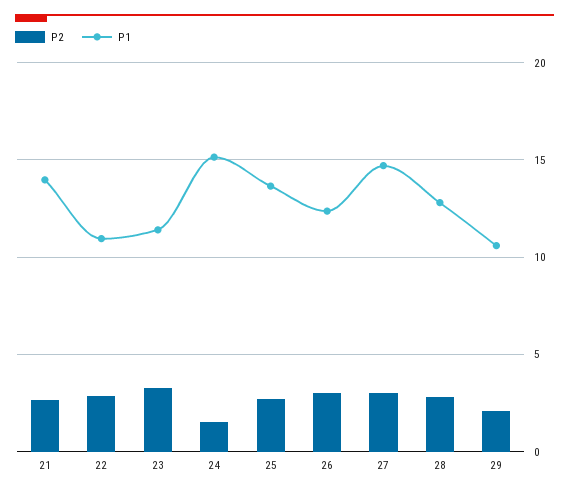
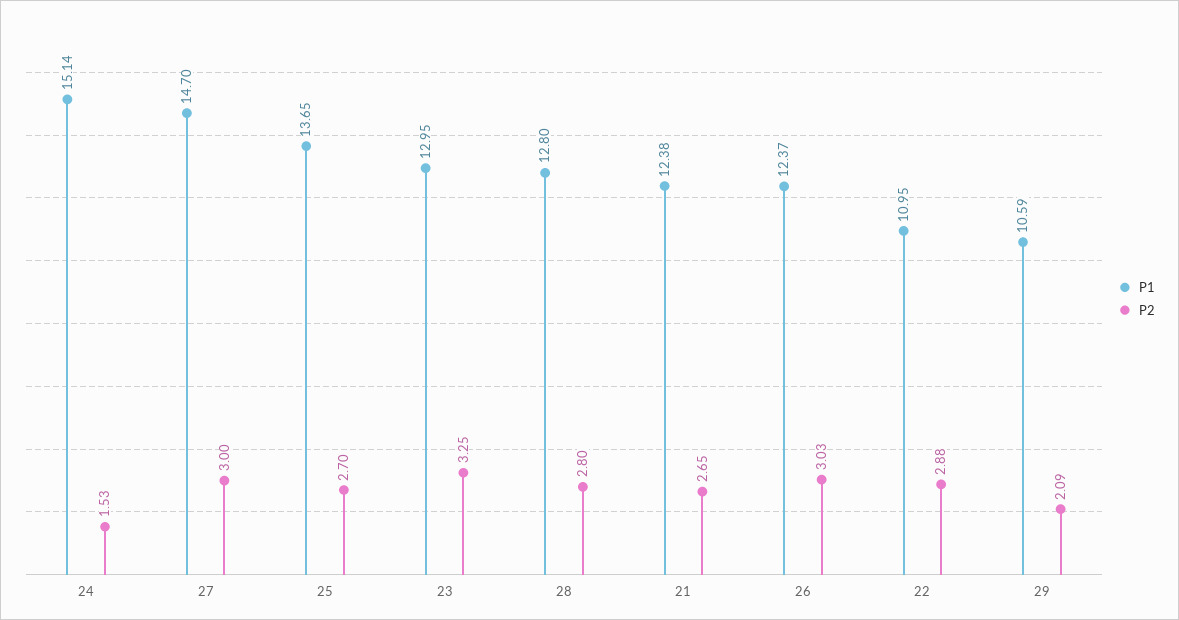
  {
    "P2": {
      "21": 2.65,
      "22": 2.88,
      "23": 3.25,
      "24": 1.53,
      "25": 2.7,
      "26": 3.03,
      "27": 3,
      "28": 2.8,
      "29": 2.09
    },
    "P1": {
-     "21": 14,
+     "21": 12.38,
      "22": 10.95,
-     "23": 11.5,
+     "23": 12.95,
      "24": 15.14,
      "25": 13.65,
      "26": 12.37,
      "27": 14.7,
      "28": 12.8,
      "29": 10.59
    }
  }

